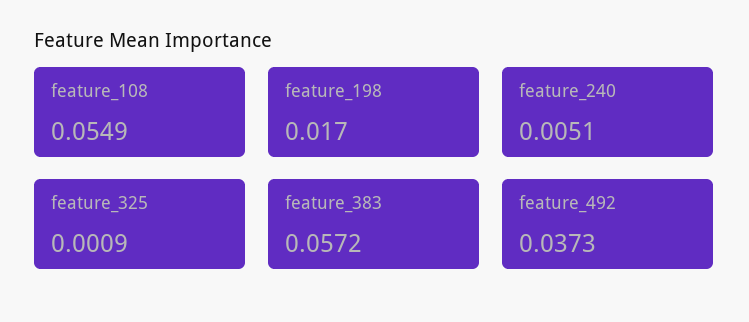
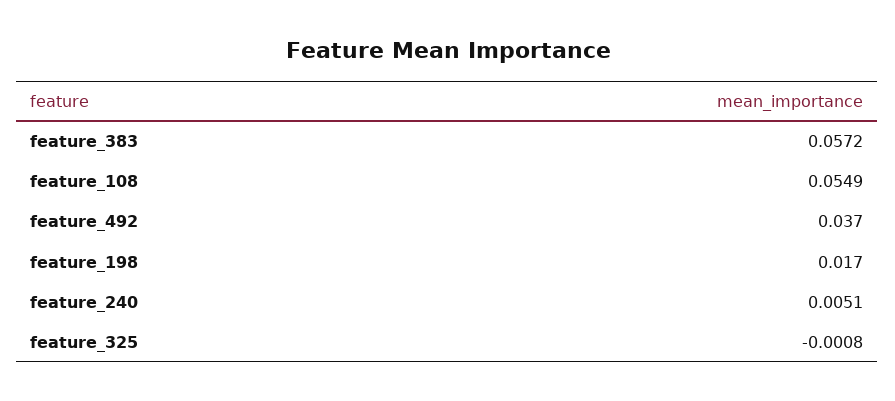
  {
    "feature_108": 0.0549,
    "feature_198": 0.017,
    "feature_240": 0.0051,
-   "feature_325": 0.0009,
+   "feature_325": -0.0008,
    "feature_383": 0.0572,
-   "feature_492": 0.0373
+   "feature_492": 0.037
  }

